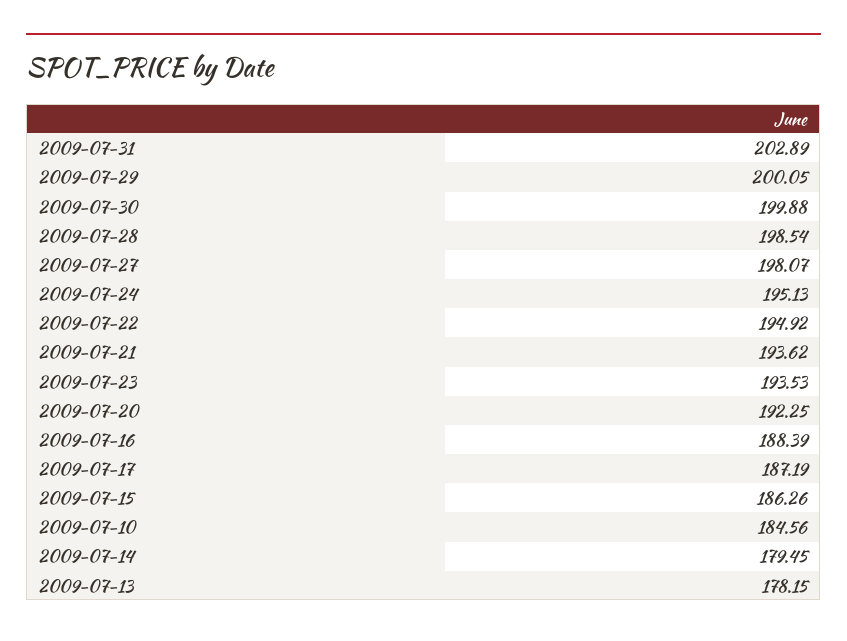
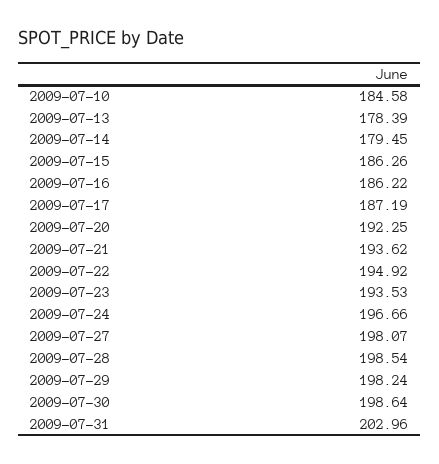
  {
-   "2009-07-31": 202.89,
+   "2009-07-31": 202.96,
-   "2009-07-29": 200.05,
+   "2009-07-29": 198.24,
-   "2009-07-30": 199.88,
+   "2009-07-30": 198.64,
    "2009-07-28": 198.54,
    "2009-07-27": 198.07,
-   "2009-07-24": 195.13,
+   "2009-07-24": 196.66,
    "2009-07-22": 194.92,
    "2009-07-21": 193.62,
    "2009-07-23": 193.53,
    "2009-07-20": 192.25,
-   "2009-07-16": 188.39,
+   "2009-07-16": 186.22,
    "2009-07-17": 187.19,
    "2009-07-15": 186.26,
-   "2009-07-10": 184.56,
+   "2009-07-10": 184.58,
    "2009-07-14": 179.45,
-   "2009-07-13": 178.15
+   "2009-07-13": 178.39
  }

